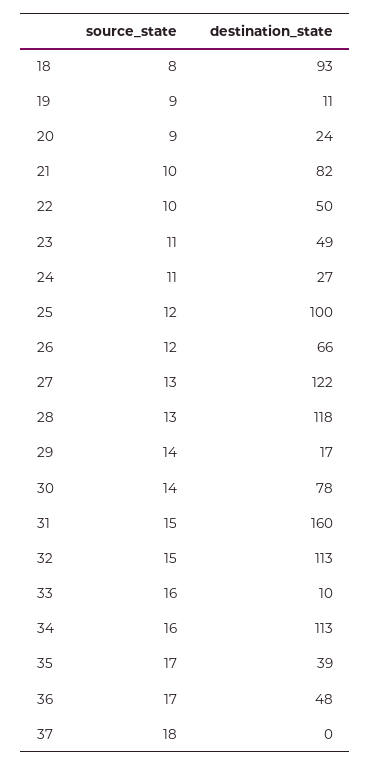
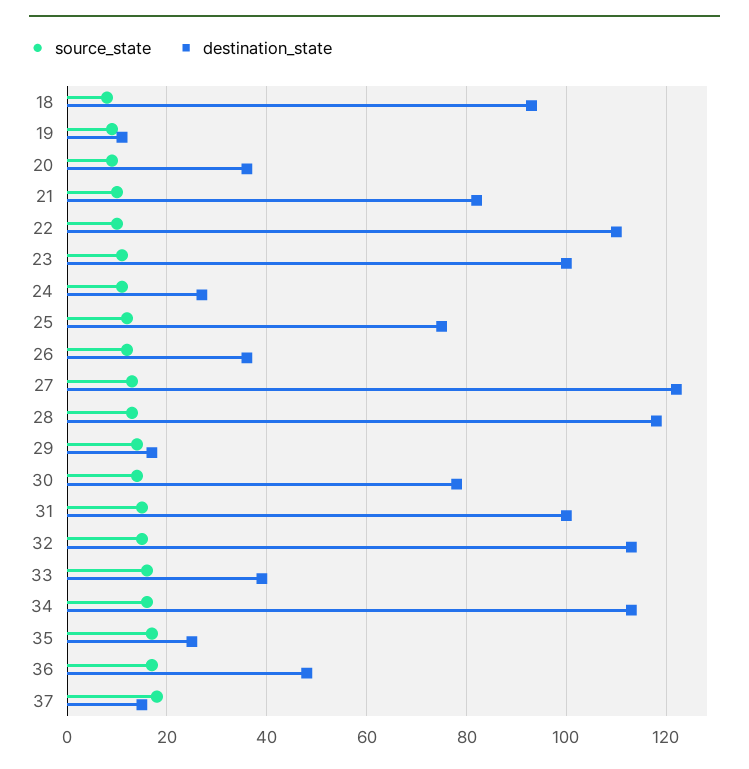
  {
    "source_state": {
      "18": 8,
      "19": 9,
      "20": 9,
      "21": 10,
      "22": 10,
      "23": 11,
      "24": 11,
      "25": 12,
      "26": 12,
      "27": 13,
      "28": 13,
      "29": 14,
      "30": 14,
      "31": 15,
      "32": 15,
      "33": 16,
      "34": 16,
      "35": 17,
      "36": 17,
      "37": 18
    },
    "destination_state": {
      "18": 93,
      "19": 11,
-     "20": 24,
+     "20": 35,
      "21": 82,
-     "22": 50,
+     "22": 110,
-     "23": 49,
+     "23": 100,
      "24": 27,
-     "25": 100,
+     "25": 75,
-     "26": 66,
+     "26": 35,
      "27": 122,
      "28": 118,
      "29": 17,
      "30": 78,
-     "31": 160,
+     "31": 100,
      "32": 113,
-     "33": 10,
+     "33": 40,
      "34": 113,
-     "35": 39,
+     "35": 25,
      "36": 48,
-     "37": 0
+     "37": 15
    }
  }

